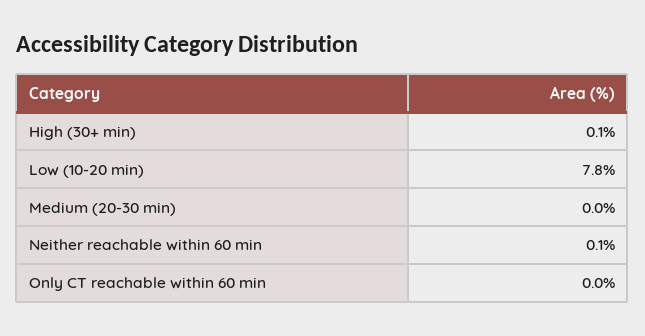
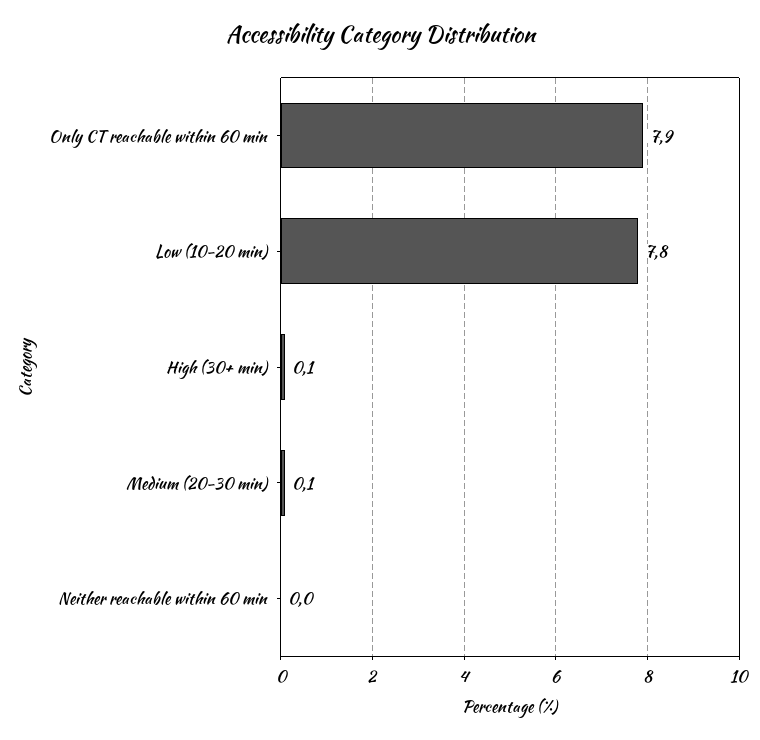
  {
    "High (30+ min)": 0.1,
    "Low (10-20 min)": 7.8,
-   "Medium (20-30 min)": 0,
+   "Medium (20-30 min)": 0.1,
-   "Neither reachable within 60 min": 0.1,
+   "Neither reachable within 60 min": 0,
-   "Only CT reachable within 60 min": 0
+   "Only CT reachable within 60 min": 7.9
  }

